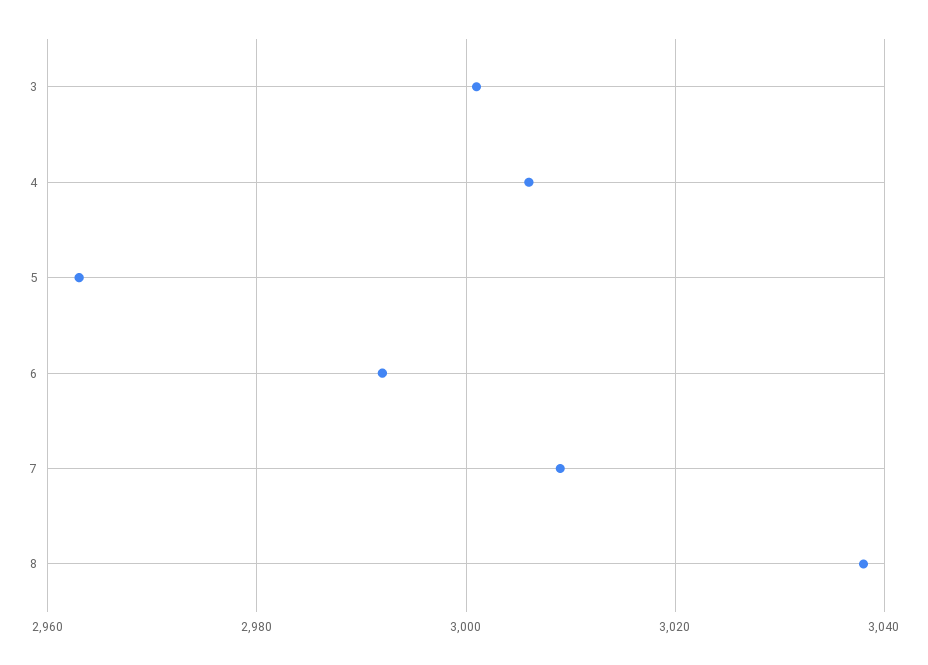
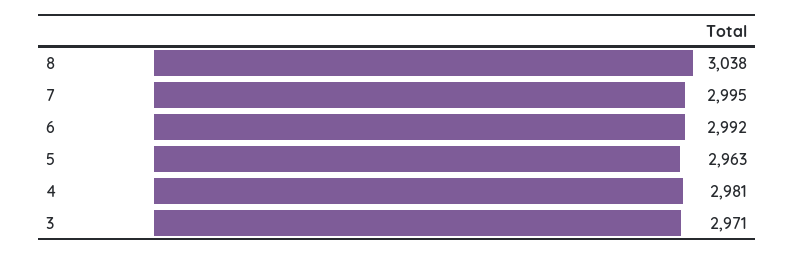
  {
-   "3": 3000,
+   "3": 2971,
-   "4": 3005,
+   "4": 2981,
    "5": 2963,
    "6": 2992,
-   "7": 3010,
+   "7": 2995,
    "8": 3038
  }

